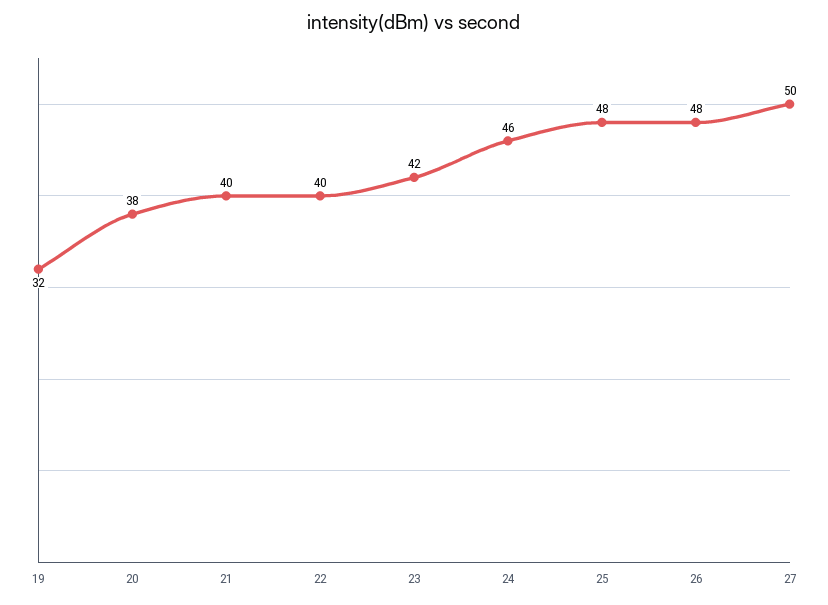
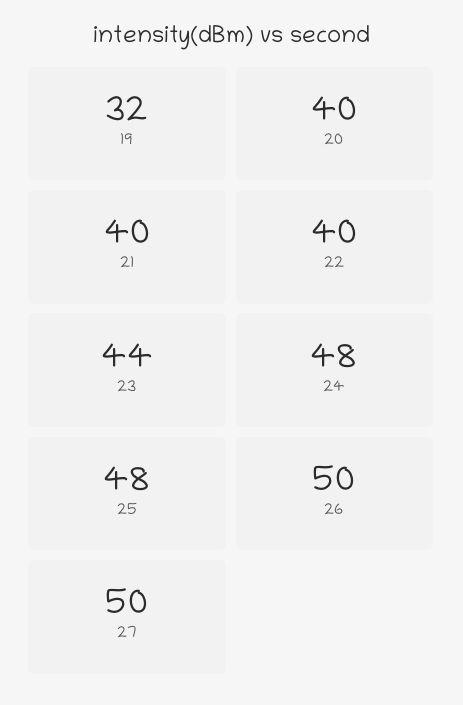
  {
    "19": 32,
-   "20": 38,
+   "20": 40,
    "21": 40,
    "22": 40,
-   "23": 42,
+   "23": 44,
-   "24": 46,
+   "24": 48,
    "25": 48,
-   "26": 48,
+   "26": 50,
    "27": 50
  }

